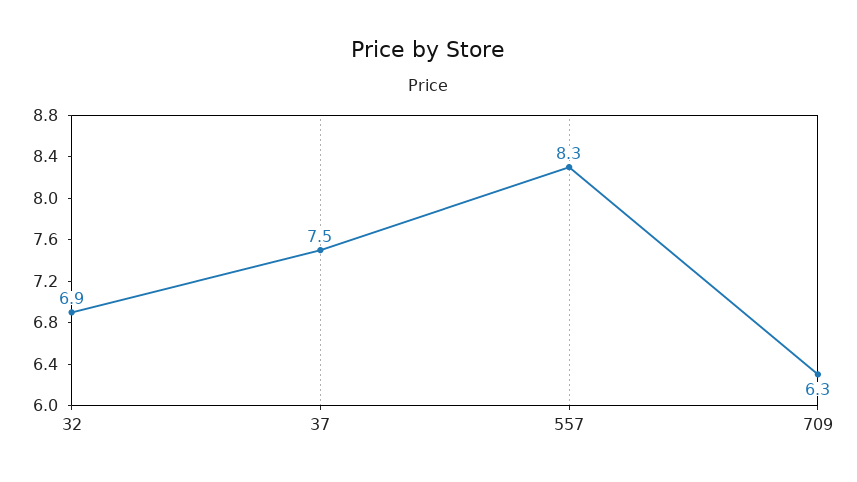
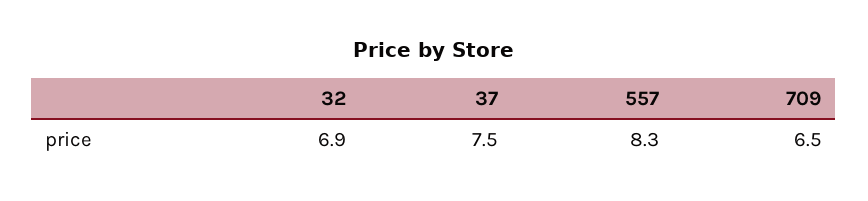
  {
    "32": 6.9,
    "37": 7.5,
    "557": 8.3,
-   "709": 6.3
+   "709": 6.5
  }

